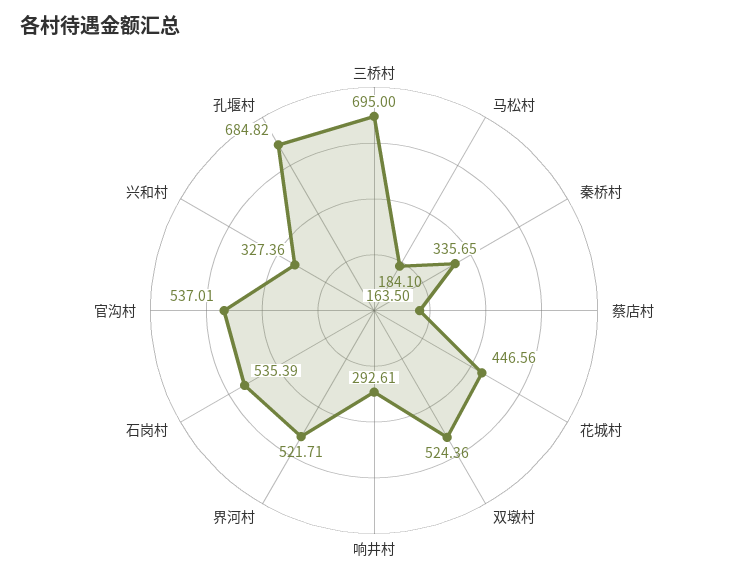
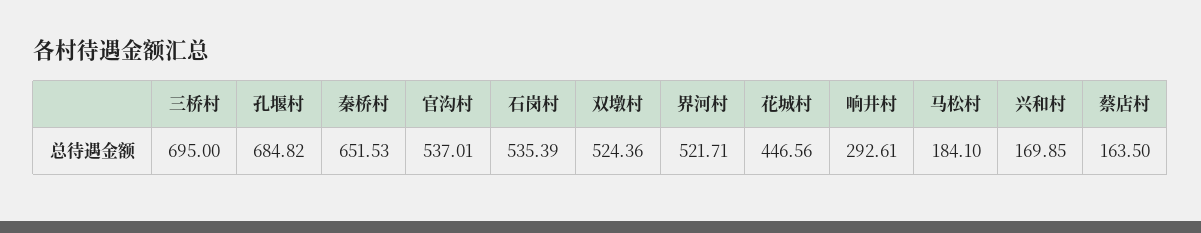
  {
    "三桥村": 695,
    "马松村": 184.1,
-   "秦桥村": 335.65,
+   "秦桥村": 651.53,
    "蔡店村": 163.5,
    "花城村": 446.56,
    "双墩村": 524.36,
    "响井村": 292.61,
    "界河村": 521.71,
    "石岗村": 535.39,
    "官沟村": 537.01,
-   "兴和村": 327.36,
+   "兴和村": 169.85,
    "孔堰村": 684.82
  }

